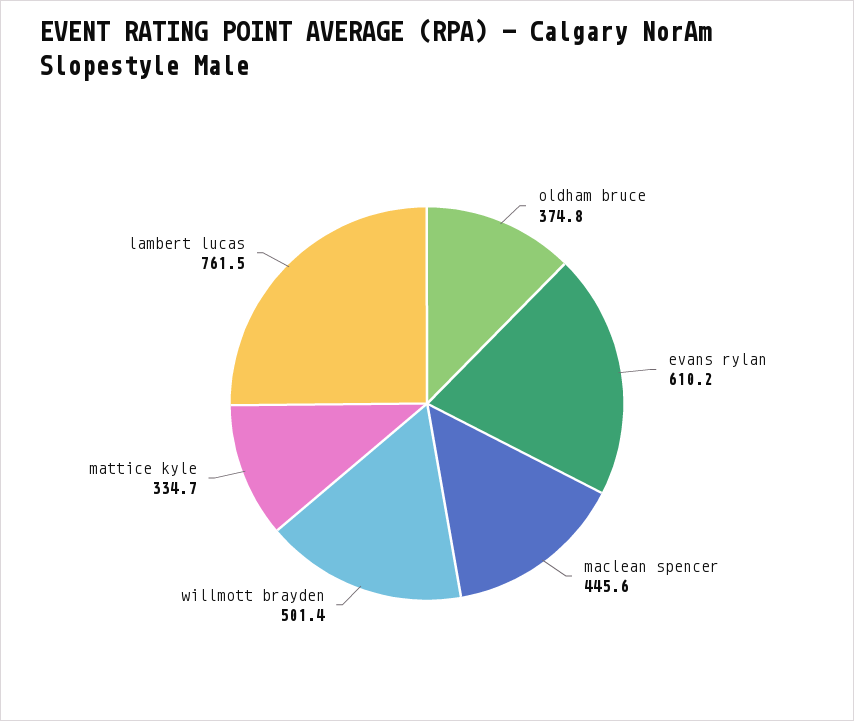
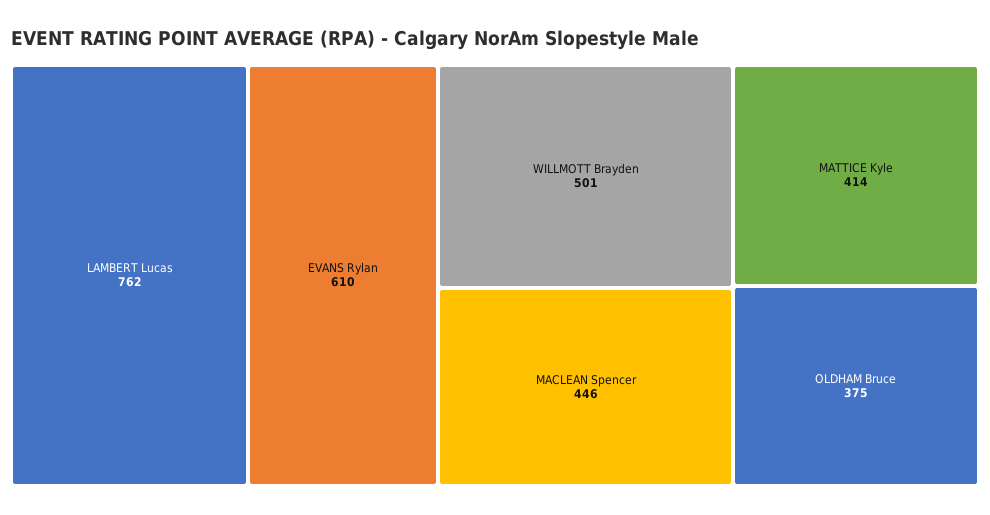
  {
    "oldham bruce": 374.8,
    "evans rylan": 610.2,
    "maclean spencer": 445.6,
    "willmott brayden": 501.4,
-   "mattice kyle": 334.7,
+   "mattice kyle": 414,
    "lambert lucas": 761.5
  }

